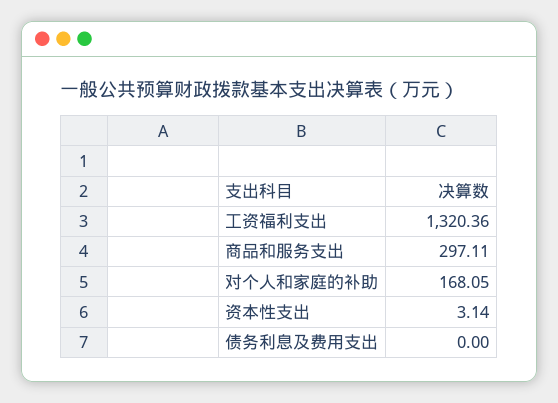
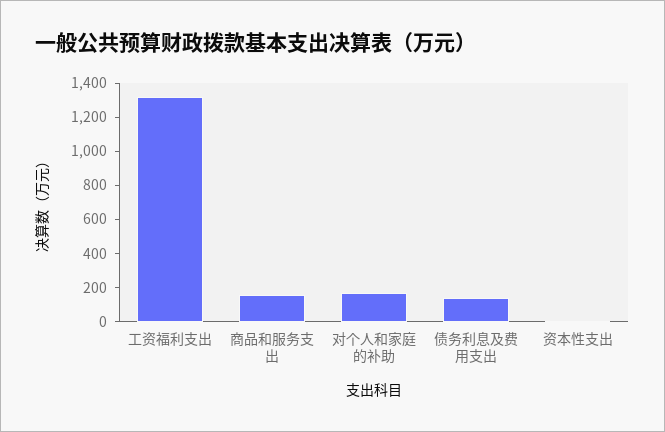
  {
    "工资福利支出": 1320.36,
-   "商品和服务支出": 297.11,
+   "商品和服务支出": 150,
    "对个人和家庭的补助": 168.05,
    "资本性支出": 3.14,
-   "债务利息及费用支出": 0
+   "债务利息及费用支出": 150
  }

